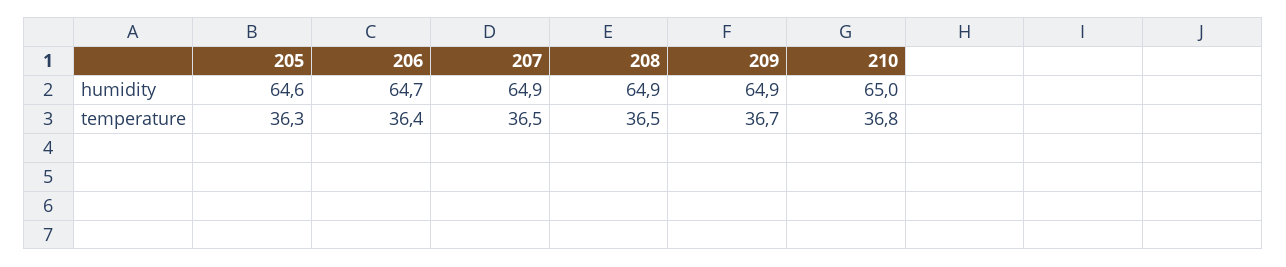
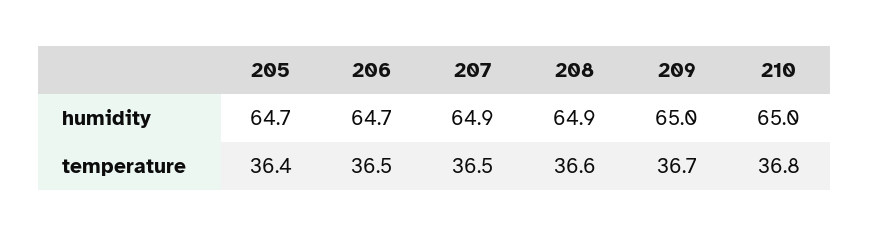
  {
    "205": {
-     "humidity": 64.6,
+     "humidity": 64.7,
-     "temperature": 36.3
+     "temperature": 36.4
    },
    "206": {
      "humidity": 64.7,
-     "temperature": 36.4
+     "temperature": 36.5
    },
    "207": {
      "humidity": 64.9,
      "temperature": 36.5
    },
    "208": {
      "humidity": 64.9,
-     "temperature": 36.5
+     "temperature": 36.6
    },
    "209": {
-     "humidity": 64.9,
+     "humidity": 65,
      "temperature": 36.7
    },
    "210": {
      "humidity": 65,
      "temperature": 36.8
    }
  }

